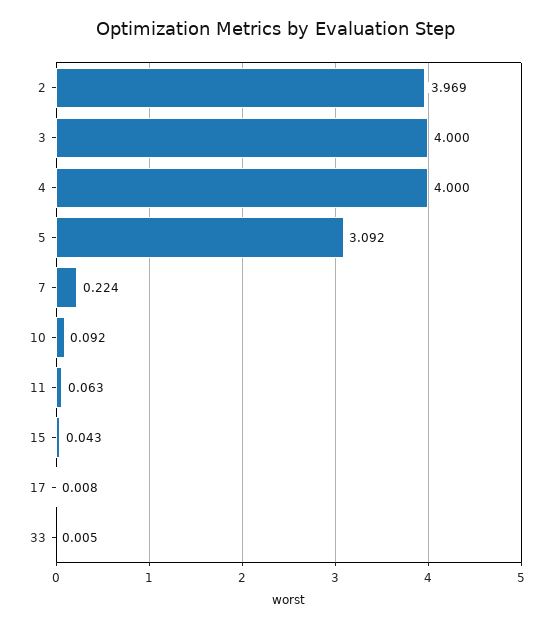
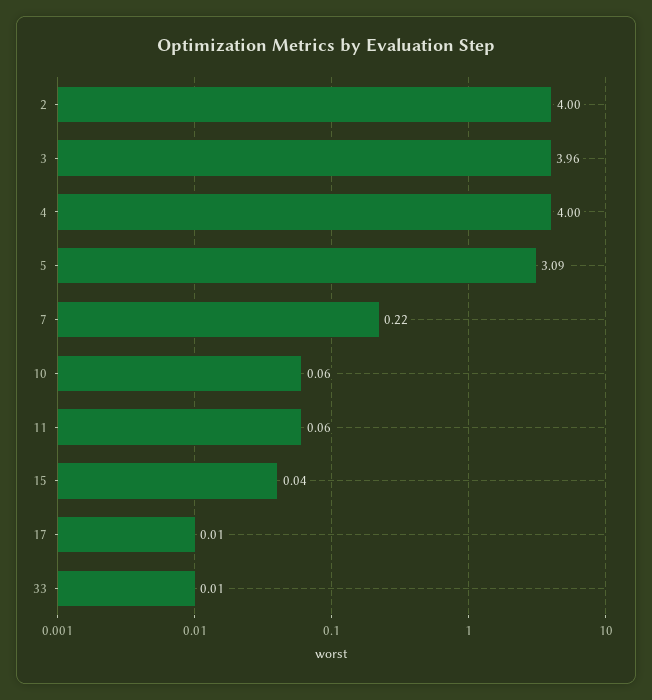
  {
-   "2": 3.969,
+   "2": 4,
-   "3": 4,
+   "3": 3.96,
    "4": 4,
    "5": 3.092,
    "7": 0.224,
-   "10": 0.092,
+   "10": 0.06,
    "11": 0.063,
    "15": 0.043,
    "17": 0.008,
    "33": 0.005
  }

